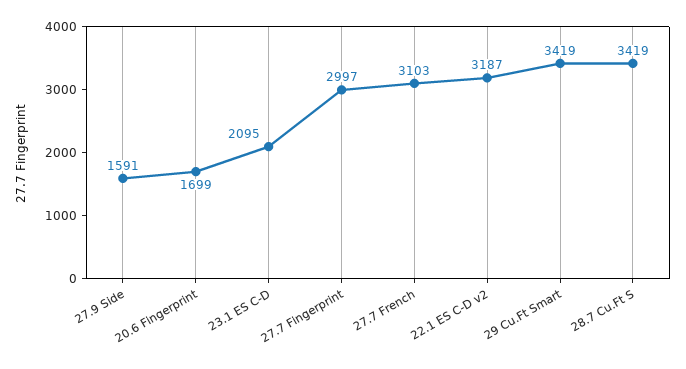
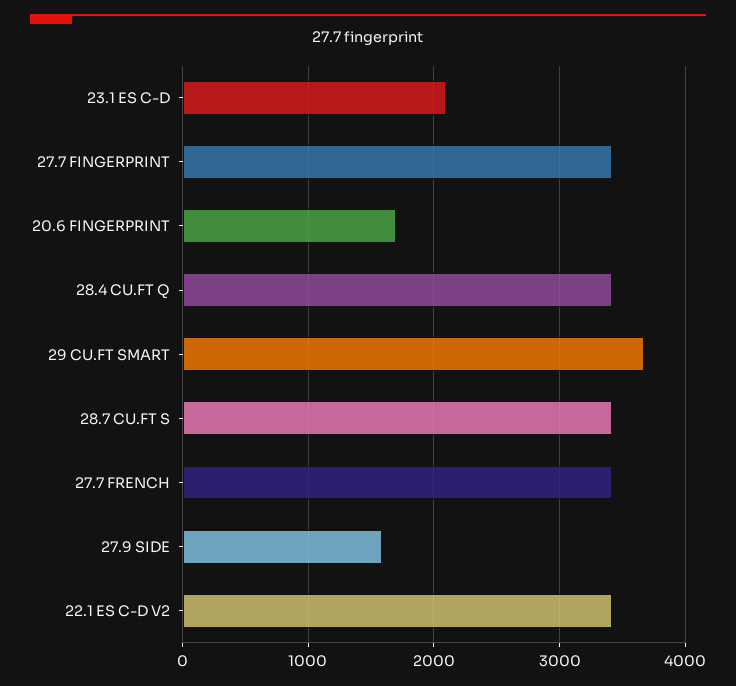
  {
    "27.9 Side": 1591,
    "20.6 Fingerprint": 1699,
    "23.1 ES C-D": 2095,
-   "27.7 Fingerprint": 2997,
+   "27.7 Fingerprint": 3400,
-   "27.7 French": 3103,
+   "27.7 French": 3400,
-   "22.1 ES C-D v2": 3187,
+   "22.1 ES C-D v2": 3400,
-   "29 Cu.Ft Smart": 3419,
+   "29 Cu.Ft Smart": 3700,
-   "28.7 Cu.Ft S": 3419
+   "28.7 Cu.Ft S": 3419,
+   "28.4 CU.FT Q": 3400
  }

